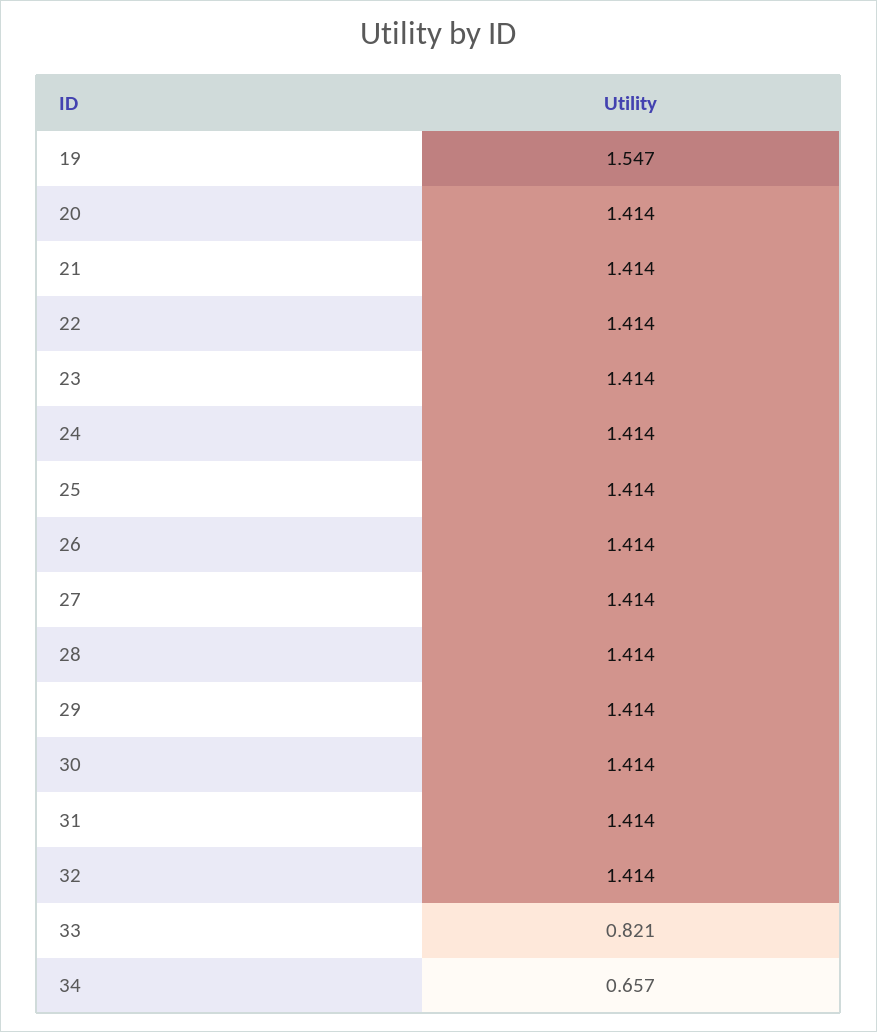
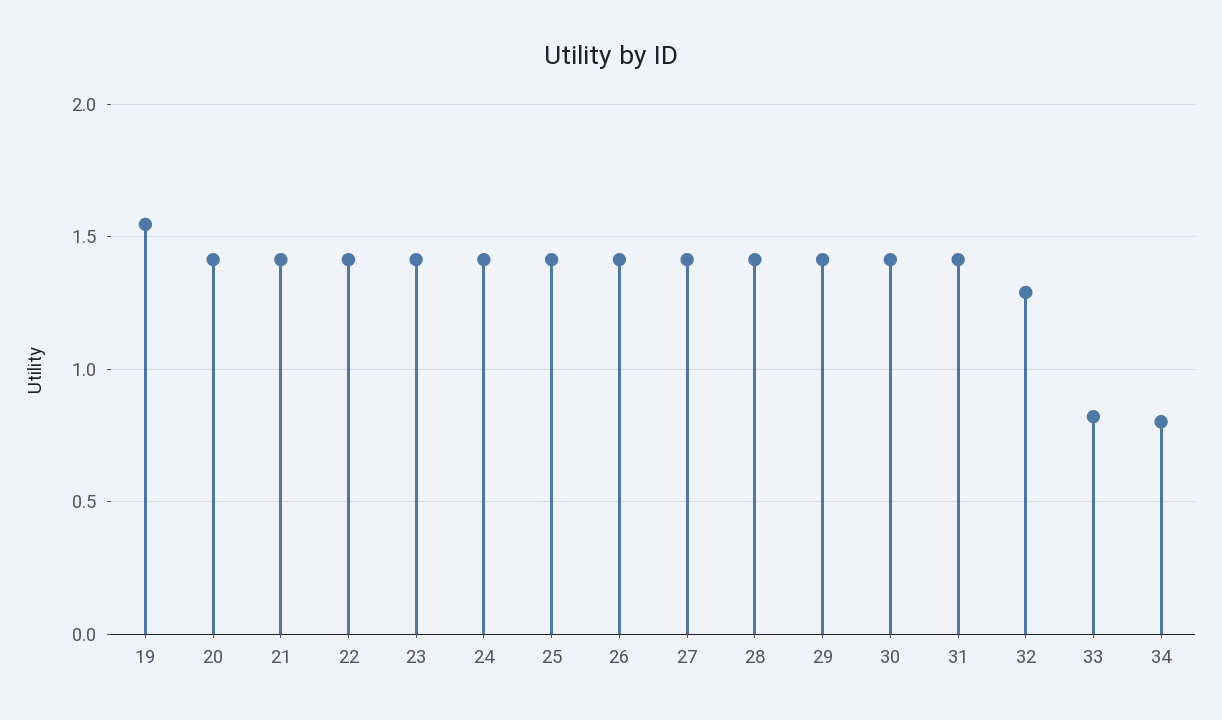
  {
    "19": 1.547,
    "20": 1.414,
    "21": 1.414,
    "22": 1.414,
    "23": 1.414,
    "24": 1.414,
    "25": 1.414,
    "26": 1.414,
    "27": 1.414,
    "28": 1.414,
    "29": 1.414,
    "30": 1.414,
    "31": 1.414,
-   "32": 1.414,
+   "32": 1.3,
    "33": 0.821,
-   "34": 0.657
+   "34": 0.8
  }

